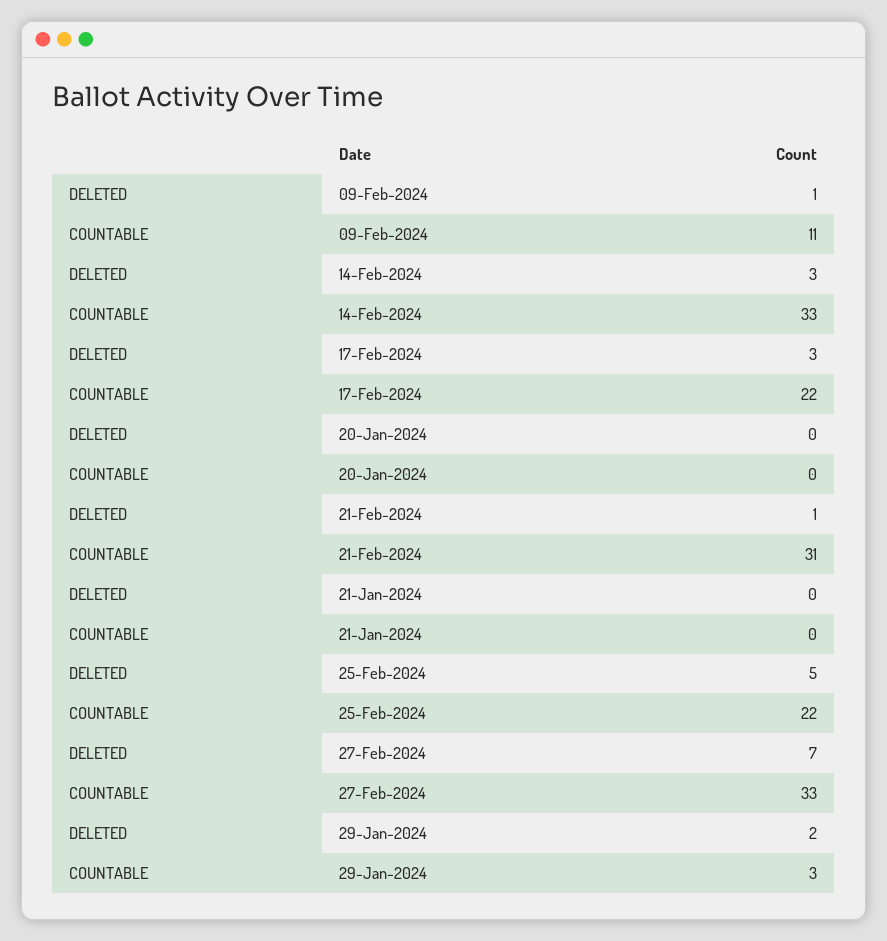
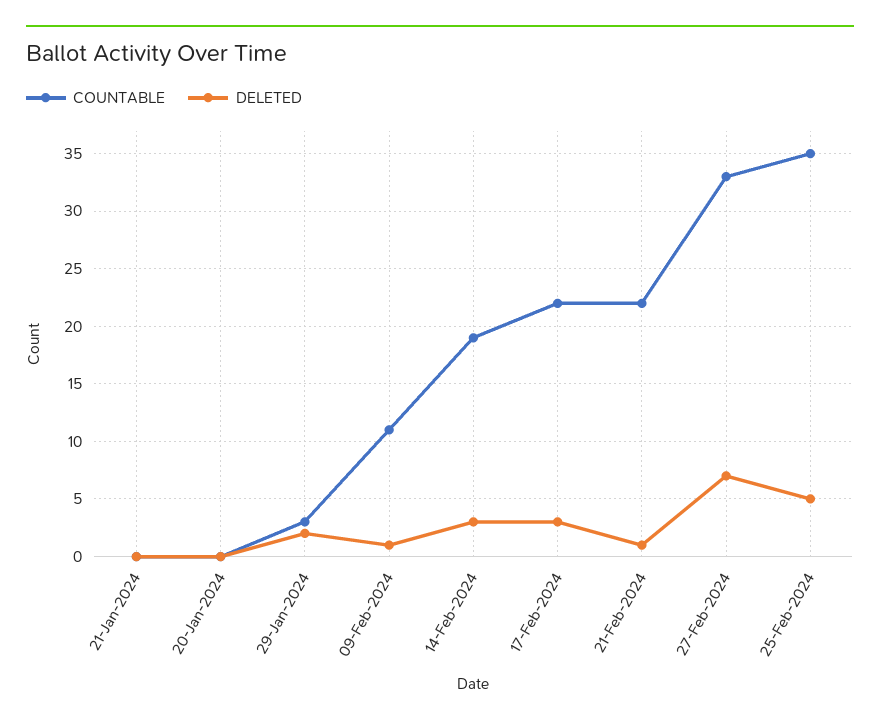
  {
    "DELETED": {
      "09-Feb-2024": 1,
      "14-Feb-2024": 3,
      "17-Feb-2024": 3,
      "20-Jan-2024": 0,
      "21-Feb-2024": 1,
      "21-Jan-2024": 0,
      "25-Feb-2024": 5,
      "27-Feb-2024": 7,
      "29-Jan-2024": 2
    },
    "COUNTABLE": {
      "09-Feb-2024": 11,
-     "14-Feb-2024": 33,
+     "14-Feb-2024": 19,
      "17-Feb-2024": 22,
      "20-Jan-2024": 0,
-     "21-Feb-2024": 31,
+     "21-Feb-2024": 22,
      "21-Jan-2024": 0,
-     "25-Feb-2024": 22,
+     "25-Feb-2024": 35,
      "27-Feb-2024": 33,
      "29-Jan-2024": 3
    }
  }

